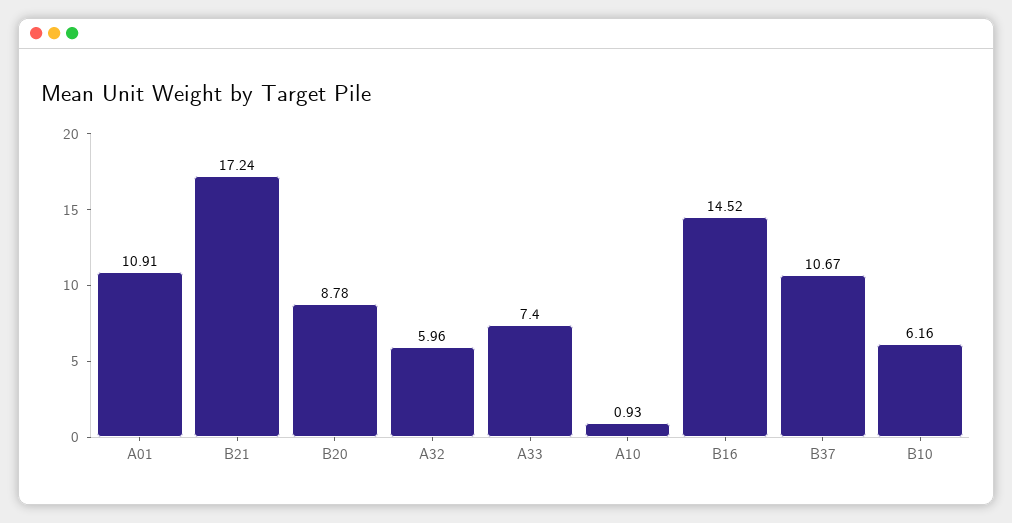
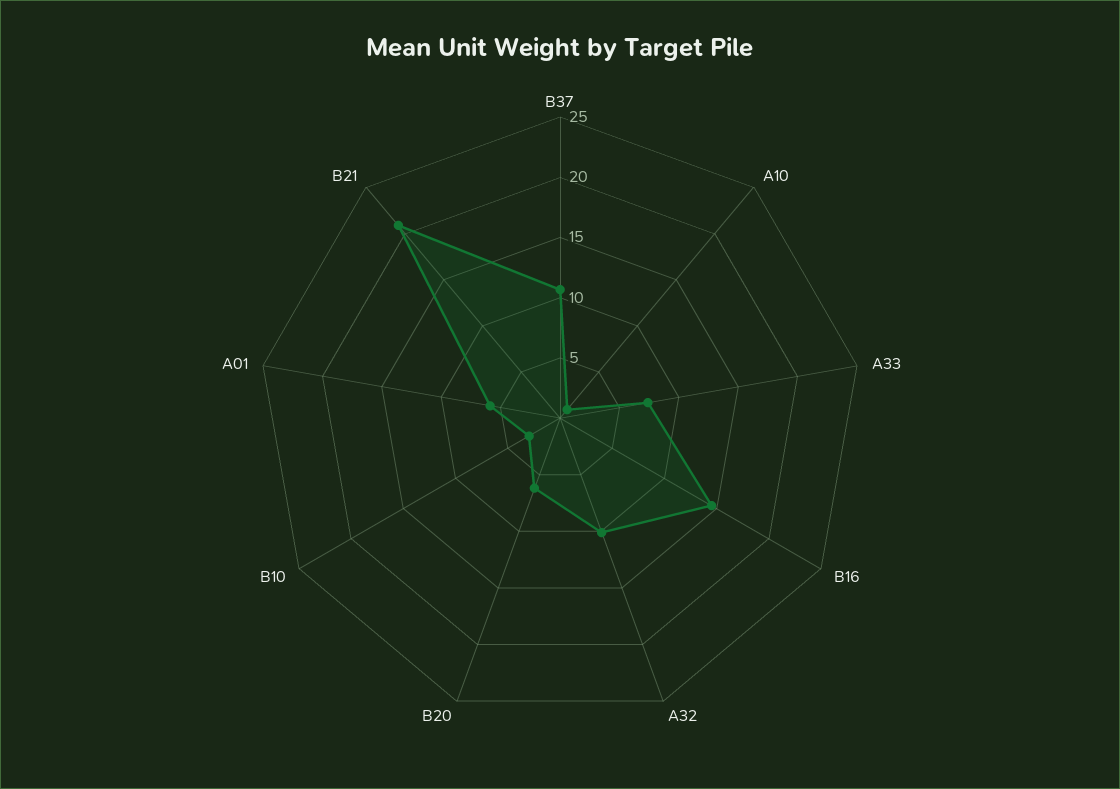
  {
-   "A01": 10.91,
+   "A01": 6,
-   "B21": 17.24,
+   "B21": 21,
-   "B20": 8.78,
+   "B20": 6,
-   "A32": 5.96,
+   "A32": 10,
    "A33": 7.4,
    "A10": 0.93,
    "B16": 14.52,
    "B37": 10.67,
-   "B10": 6.16
+   "B10": 3
  }

